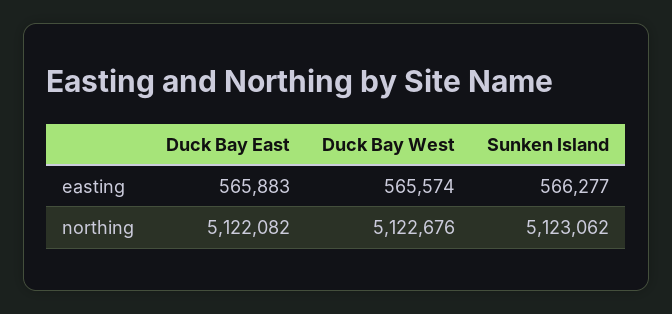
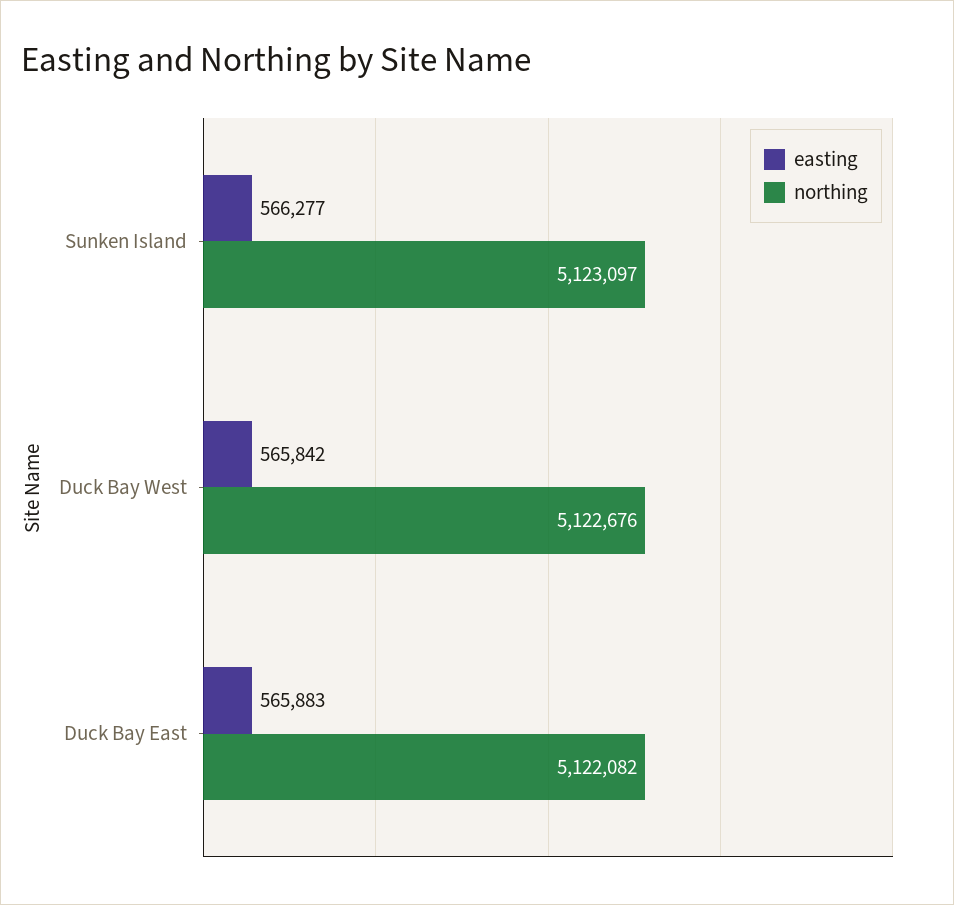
  {
    "easting": {
      "Duck Bay East": 565883,
-     "Duck Bay West": 565574,
+     "Duck Bay West": 565842,
      "Sunken Island": 566277
    },
    "northing": {
      "Duck Bay East": 5122082,
      "Duck Bay West": 5122676,
-     "Sunken Island": 5123062
+     "Sunken Island": 5123097
    }
  }

